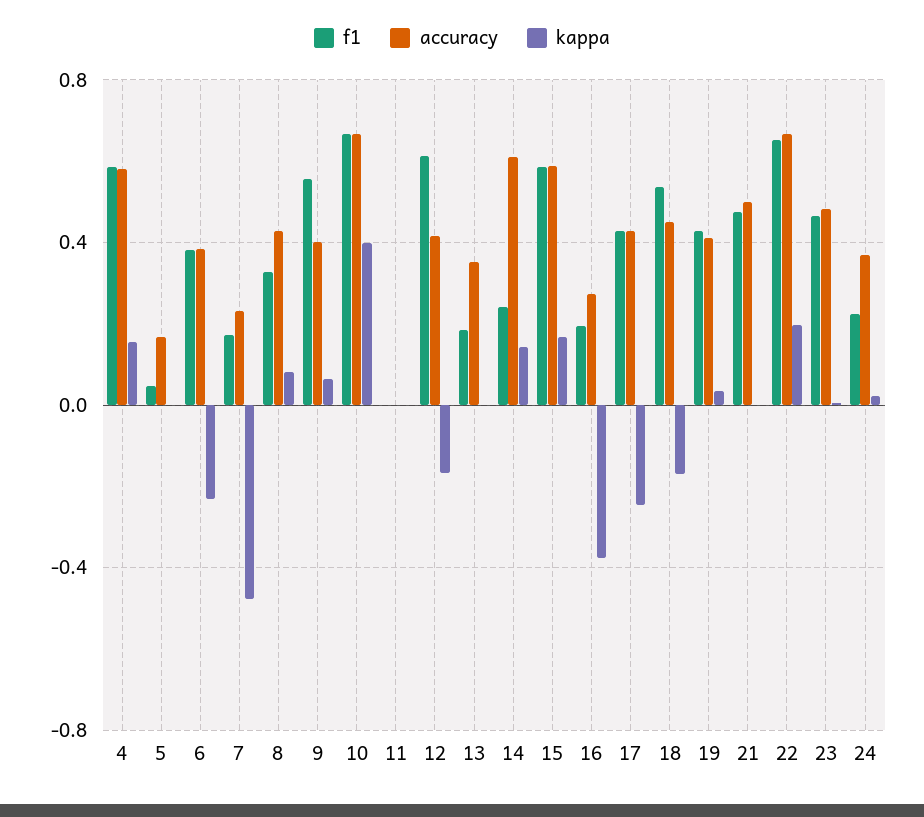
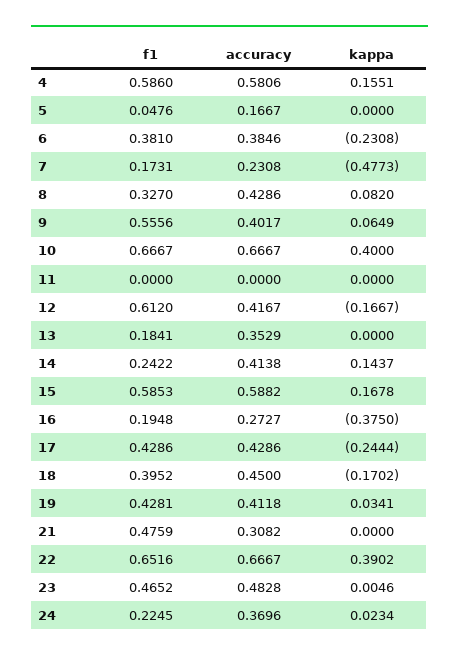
  {
    "f1": {
      "4": 0.586,
      "5": 0.0476,
      "6": 0.381,
      "7": 0.1731,
      "8": 0.327,
      "9": 0.5556,
      "10": 0.6667,
      "11": 0,
      "12": 0.612,
      "13": 0.1841,
      "14": 0.2422,
      "15": 0.5853,
      "16": 0.1948,
      "17": 0.4286,
-     "18": 0.55,
+     "18": 0.3952,
      "19": 0.4281,
      "21": 0.4759,
      "22": 0.6516,
      "23": 0.4652,
      "24": 0.2245
    },
    "accuracy": {
      "4": 0.5806,
      "5": 0.1667,
      "6": 0.3846,
      "7": 0.2308,
      "8": 0.4286,
      "9": 0.4017,
      "10": 0.6667,
      "11": 0,
      "12": 0.4167,
      "13": 0.3529,
-     "14": 0.6,
+     "14": 0.4138,
      "15": 0.5882,
      "16": 0.2727,
      "17": 0.4286,
      "18": 0.45,
      "19": 0.4118,
-     "21": 0.5,
+     "21": 0.3082,
      "22": 0.6667,
      "23": 0.4828,
      "24": 0.3696
    },
    "kappa": {
      "4": 0.1551,
      "5": 0,
      "6": -0.2308,
      "7": -0.4773,
      "8": 0.082,
      "9": 0.0649,
      "10": 0.4,
      "11": 0,
      "12": -0.1667,
      "13": 0,
      "14": 0.1437,
      "15": 0.1678,
      "16": -0.375,
      "17": -0.2444,
      "18": -0.1702,
      "19": 0.0341,
      "21": 0,
-     "22": 0.2,
+     "22": 0.3902,
      "23": 0.0046,
      "24": 0.0234
    }
  }

